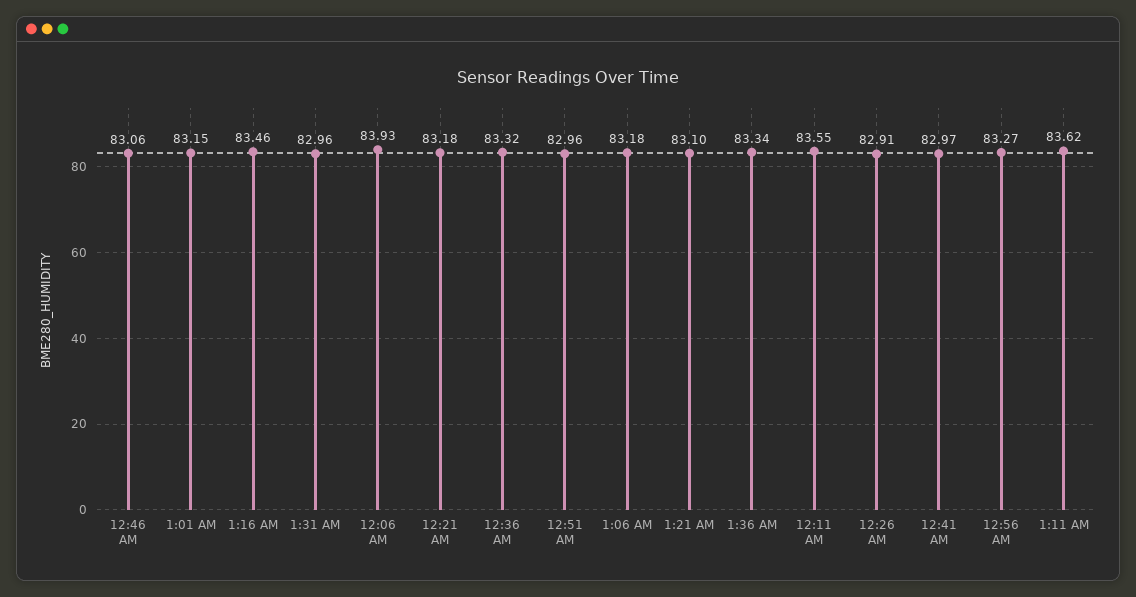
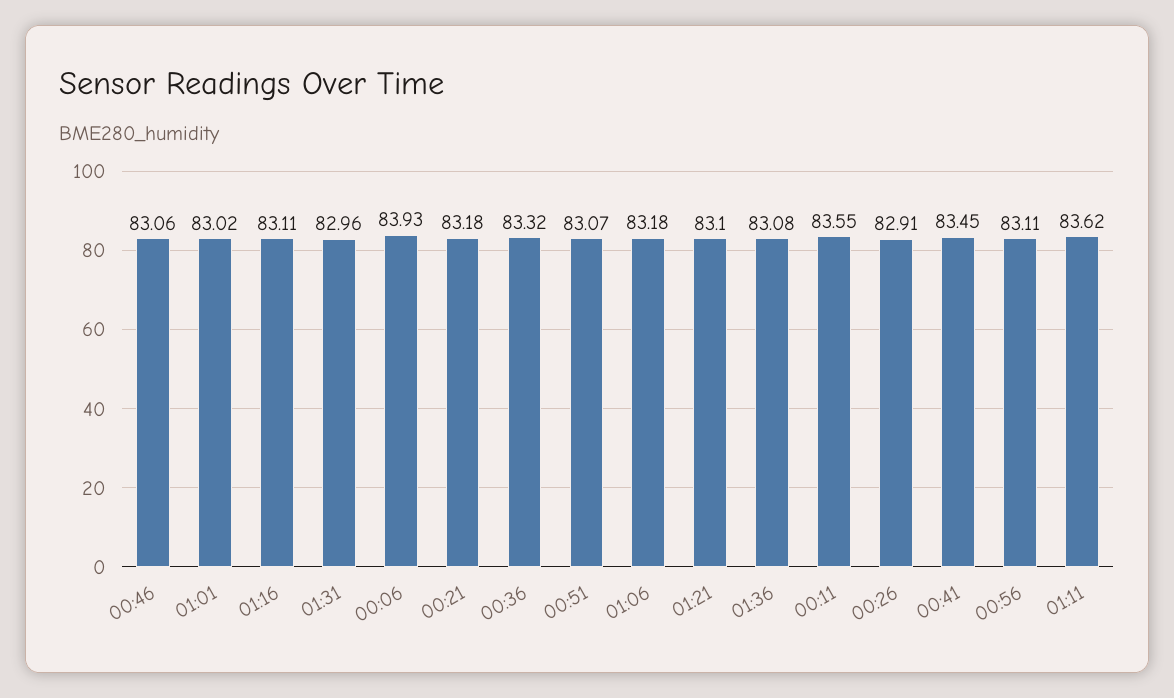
  {
    "12:46 AM": 83.06,
-   "1:01 AM": 83.15,
+   "1:01 AM": 83.02,
-   "1:16 AM": 83.46,
+   "1:16 AM": 83.11,
    "1:31 AM": 82.96,
    "12:06 AM": 83.93,
    "12:21 AM": 83.18,
    "12:36 AM": 83.32,
-   "12:51 AM": 82.96,
+   "12:51 AM": 83.07,
    "1:06 AM": 83.18,
    "1:21 AM": 83.1,
-   "1:36 AM": 83.34,
+   "1:36 AM": 83.08,
    "12:11 AM": 83.55,
    "12:26 AM": 82.91,
-   "12:41 AM": 82.97,
+   "12:41 AM": 83.45,
-   "12:56 AM": 83.27,
+   "12:56 AM": 83.11,
    "1:11 AM": 83.62
  }

